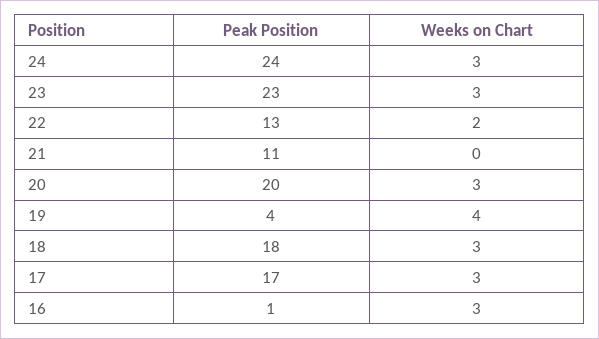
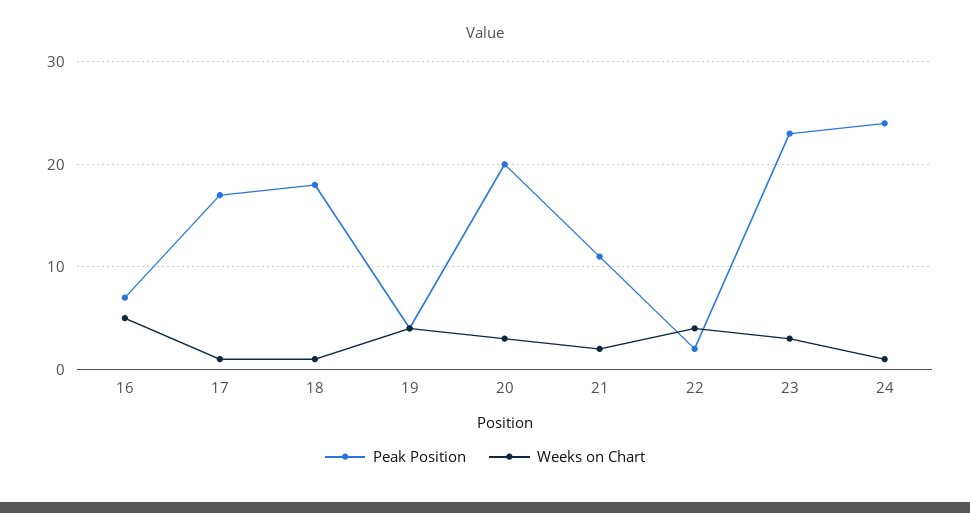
  {
    "Peak Position": {
      "24": 24,
      "23": 23,
-     "22": 13,
+     "22": 2,
      "21": 11,
      "20": 20,
      "19": 4,
      "18": 18,
      "17": 17,
-     "16": 1
+     "16": 7
    },
    "Weeks on Chart": {
-     "24": 3,
+     "24": 1,
      "23": 3,
-     "22": 2,
+     "22": 4,
-     "21": 0,
+     "21": 2,
      "20": 3,
      "19": 4,
-     "18": 3,
+     "18": 1,
-     "17": 3,
+     "17": 1,
-     "16": 3
+     "16": 5
    }
  }

